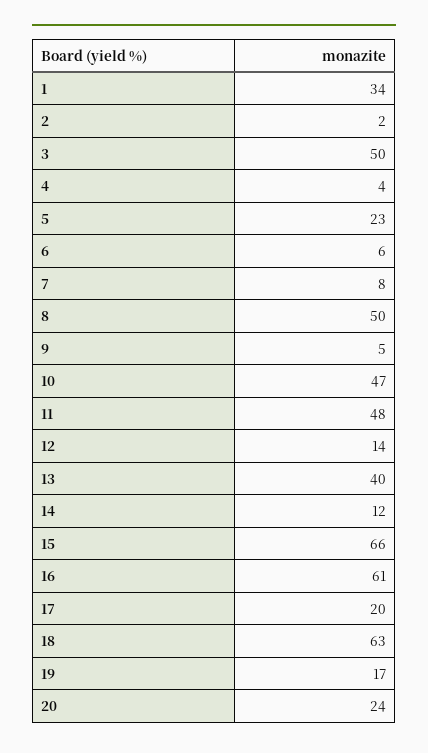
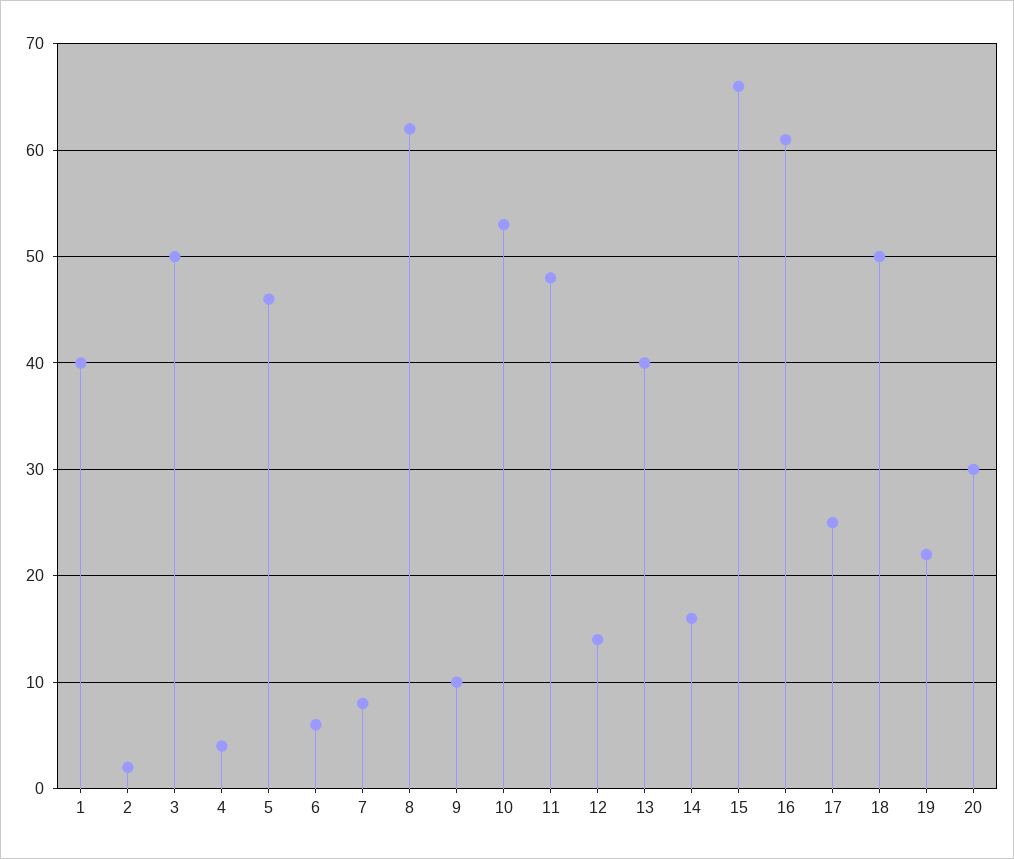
  {
-   "1": 34,
+   "1": 40,
    "2": 2,
    "3": 50,
    "4": 4,
-   "5": 23,
+   "5": 46,
    "6": 6,
    "7": 8,
-   "8": 50,
+   "8": 62,
-   "9": 5,
+   "9": 10,
-   "10": 47,
+   "10": 53,
    "11": 48,
    "12": 14,
    "13": 40,
-   "14": 12,
+   "14": 16,
    "15": 66,
    "16": 61,
-   "17": 20,
+   "17": 25,
-   "18": 63,
+   "18": 50,
-   "19": 17,
+   "19": 22,
-   "20": 24
+   "20": 30
  }

